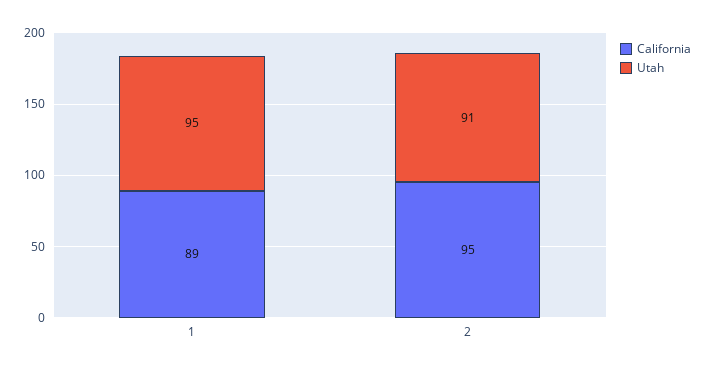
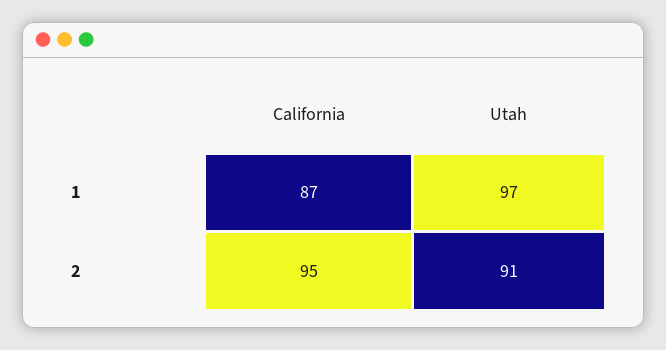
  {
    "California": {
-     "1": 89,
+     "1": 87,
      "2": 95
    },
    "Utah": {
-     "1": 95,
+     "1": 97,
      "2": 91
    }
  }

